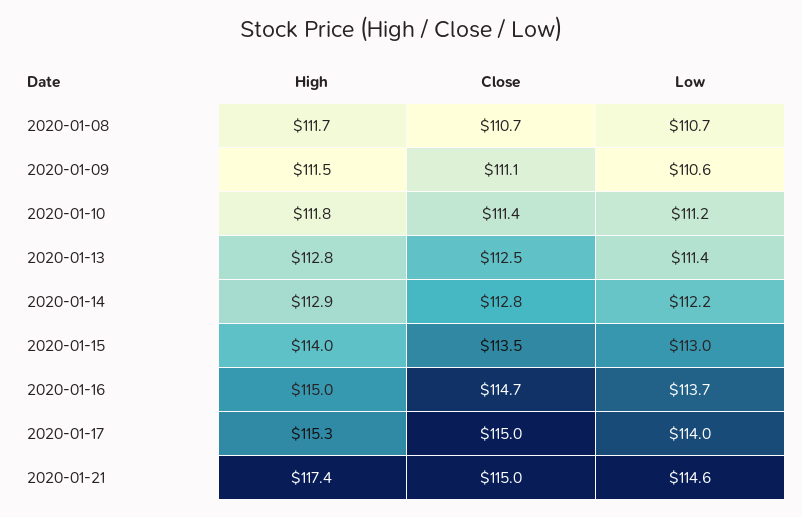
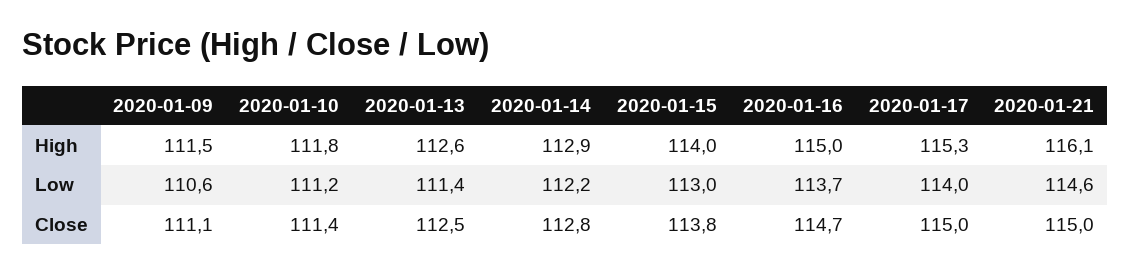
  {
    "High": {
-     "2020-01-08": 111.7,
      "2020-01-09": 111.5,
      "2020-01-10": 111.8,
-     "2020-01-13": 112.8,
+     "2020-01-13": 112.6,
      "2020-01-14": 112.9,
      "2020-01-15": 114,
      "2020-01-16": 115,
      "2020-01-17": 115.3,
-     "2020-01-21": 117.4
+     "2020-01-21": 116.1
    },
    "Close": {
-     "2020-01-08": 110.7,
      "2020-01-09": 111.1,
      "2020-01-10": 111.4,
      "2020-01-13": 112.5,
      "2020-01-14": 112.8,
-     "2020-01-15": 113.5,
+     "2020-01-15": 113.8,
      "2020-01-16": 114.7,
      "2020-01-17": 115,
      "2020-01-21": 115
    },
    "Low": {
-     "2020-01-08": 110.7,
      "2020-01-09": 110.6,
      "2020-01-10": 111.2,
      "2020-01-13": 111.4,
      "2020-01-14": 112.2,
      "2020-01-15": 113,
      "2020-01-16": 113.7,
      "2020-01-17": 114,
      "2020-01-21": 114.6
    }
  }

